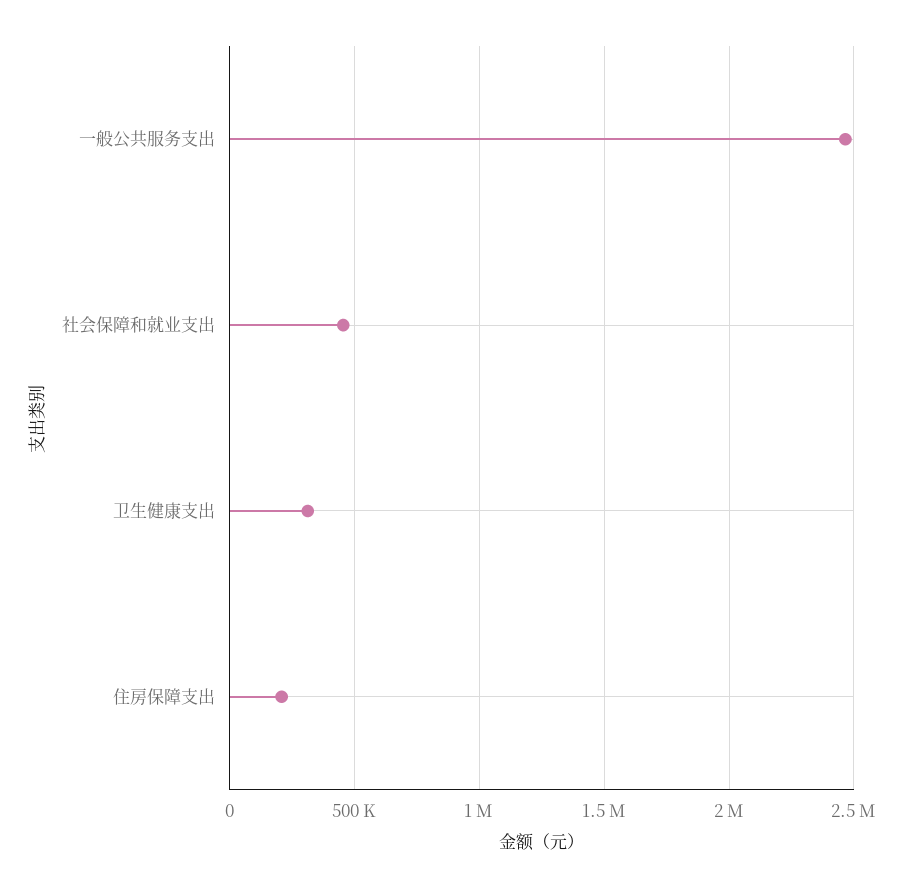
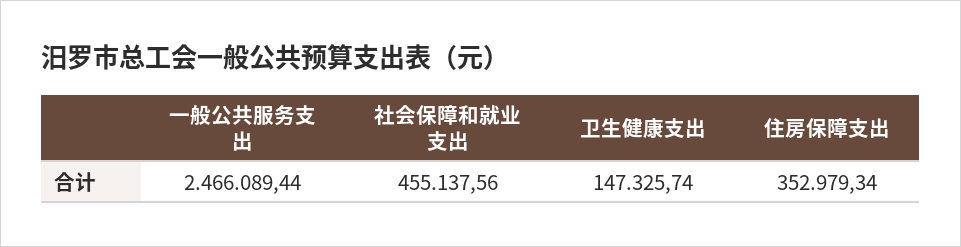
  {
    "一般公共服务支出": 2466089.44,
    "社会保障和就业支出": 455137.56,
-   "卫生健康支出": 300000,
+   "卫生健康支出": 147325.74,
-   "住房保障支出": 200000
+   "住房保障支出": 352979.34
  }

